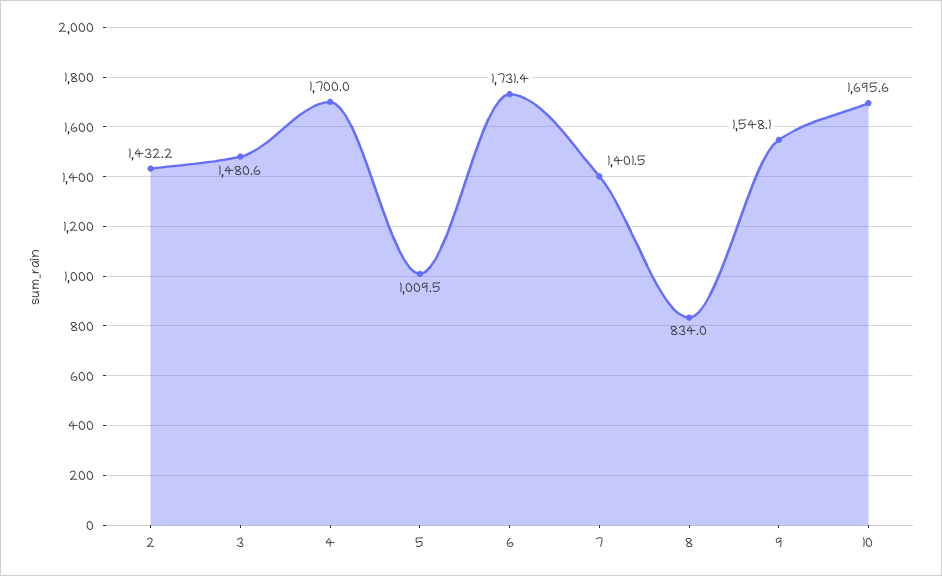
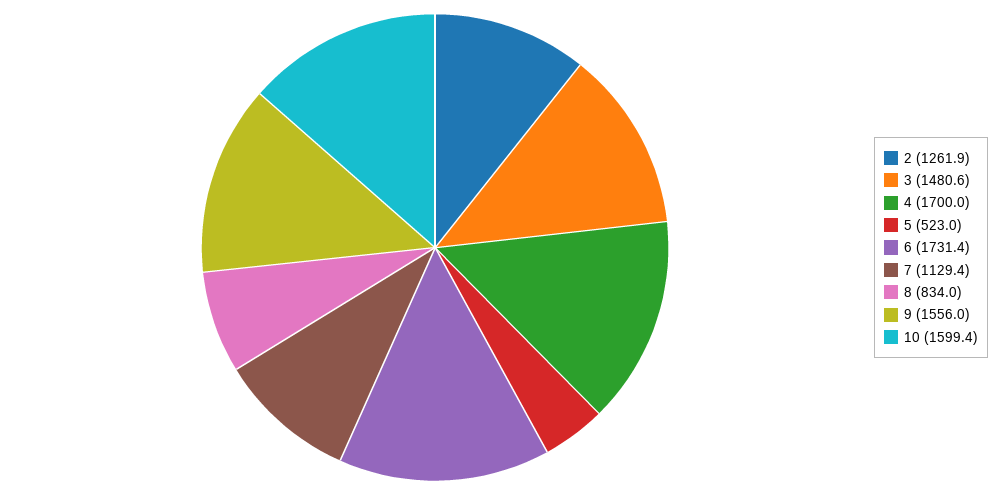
  {
-   "2": 1432.2,
+   "2": 1261.9,
    "3": 1480.6,
    "4": 1700,
-   "5": 1009.5,
+   "5": 523,
    "6": 1731.4,
-   "7": 1401.5,
+   "7": 1129.4,
    "8": 834,
-   "9": 1548.1,
+   "9": 1556,
-   "10": 1695.6
+   "10": 1599.4
  }

